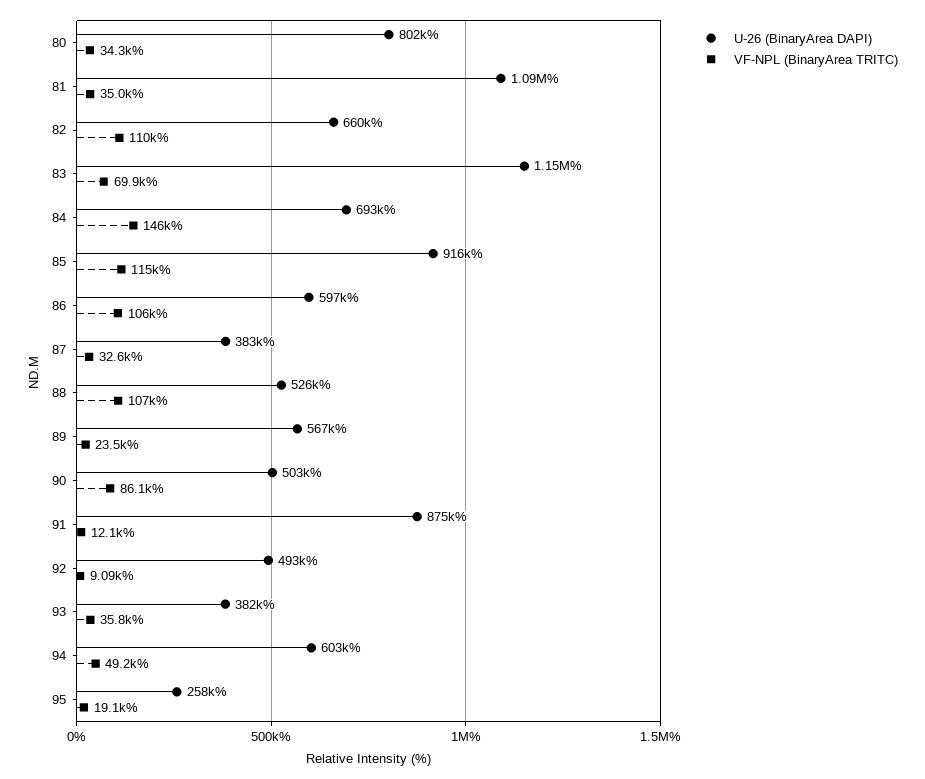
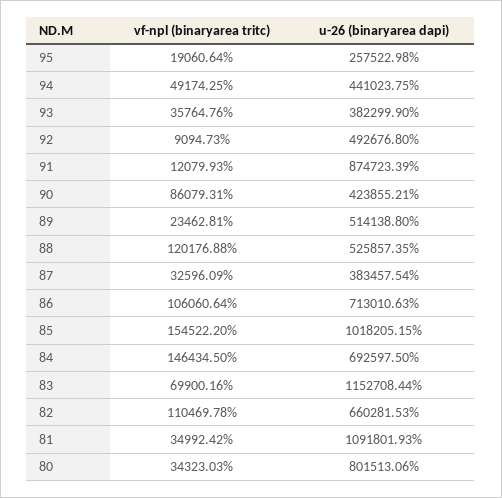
  {
    "U-26 (BinaryArea DAPI)": {
      "80": 801513.06,
      "81": 1091801.93,
      "82": 660281.53,
      "83": 1152708.44,
      "84": 692597.5,
-     "85": 916000,
+     "85": 1018205.15,
-     "86": 597000,
+     "86": 713010.63,
      "87": 383457.54,
      "88": 525857.35,
-     "89": 567000,
+     "89": 514138.8,
-     "90": 503000,
+     "90": 423855.21,
      "91": 874723.39,
      "92": 492676.8,
      "93": 382299.9,
-     "94": 603000,
+     "94": 441023.75,
      "95": 257522.98
    },
    "VF-NPL (BinaryArea TRITC)": {
      "80": 34323.03,
      "81": 34992.42,
      "82": 110469.78,
      "83": 69900.16,
      "84": 146434.5,
-     "85": 115000,
+     "85": 154522.2,
      "86": 106060.64,
      "87": 32596.09,
-     "88": 107000,
+     "88": 120176.88,
      "89": 23462.81,
      "90": 86079.31,
      "91": 12079.93,
      "92": 9094.73,
      "93": 35764.76,
      "94": 49174.25,
      "95": 19060.64
    }
  }

